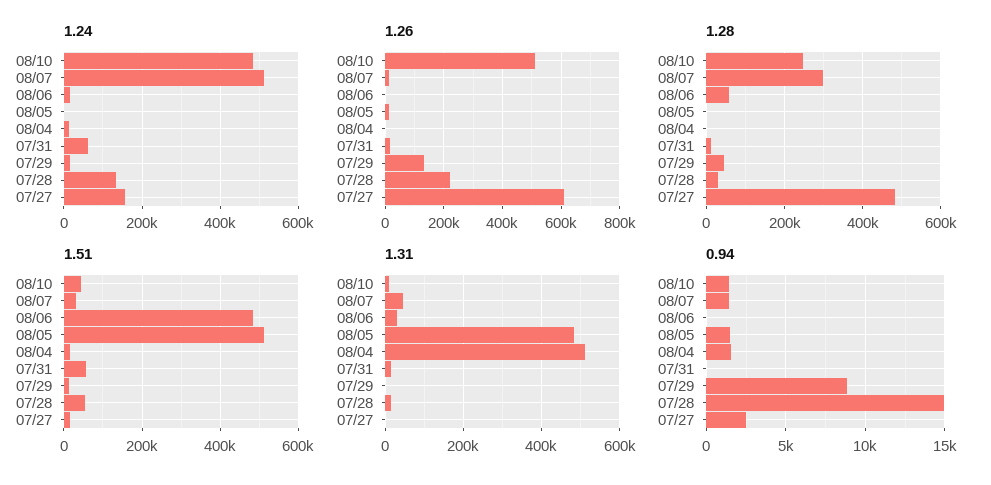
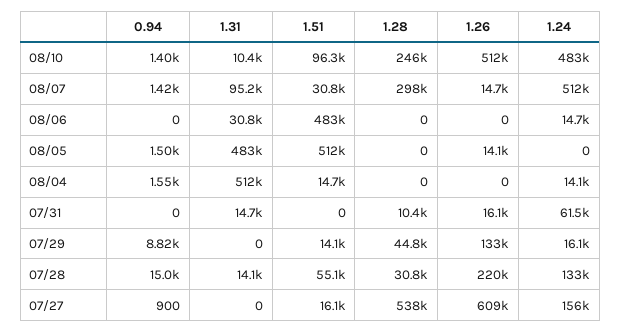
  {
    "1.24": {
      "08/10": 483000,
      "08/07": 512000,
      "08/06": 14700,
      "08/05": 0,
      "08/04": 14100,
      "07/31": 61500,
      "07/29": 16100,
      "07/28": 133000,
      "07/27": 156000
    },
    "1.26": {
      "08/10": 512000,
      "08/07": 14700,
      "08/06": 0,
      "08/05": 14100,
      "08/04": 0,
      "07/31": 16100,
      "07/29": 133000,
      "07/28": 220000,
      "07/27": 609000
    },
    "1.28": {
      "08/10": 246000,
      "08/07": 298000,
-     "08/06": 60000,
+     "08/06": 0,
      "08/05": 0,
      "08/04": 0,
      "07/31": 10400,
      "07/29": 44800,
      "07/28": 30800,
-     "07/27": 480000
+     "07/27": 538000
    },
    "1.51": {
-     "08/10": 40000,
+     "08/10": 96300,
      "08/07": 30800,
      "08/06": 483000,
      "08/05": 512000,
      "08/04": 14700,
-     "07/31": 60000,
+     "07/31": 0,
      "07/29": 14100,
      "07/28": 55100,
      "07/27": 16100
    },
    "1.31": {
      "08/10": 10400,
-     "08/07": 40000,
+     "08/07": 95200,
      "08/06": 30800,
      "08/05": 483000,
      "08/04": 512000,
      "07/31": 14700,
      "07/29": 0,
      "07/28": 14100,
      "07/27": 0
    },
    "0.94": {
      "08/10": 1400,
      "08/07": 1420,
      "08/06": 0,
      "08/05": 1500,
      "08/04": 1550,
      "07/31": 0,
      "07/29": 8820,
      "07/28": 15000,
-     "07/27": 2500
+     "07/27": 900
    }
  }

